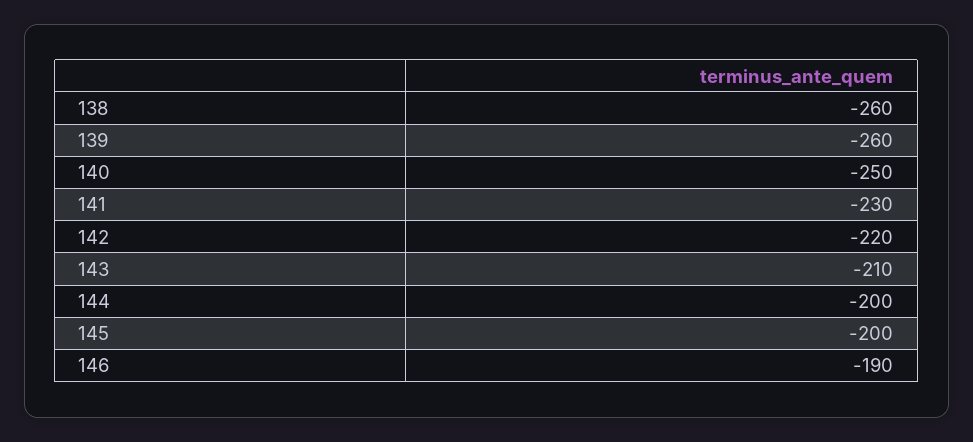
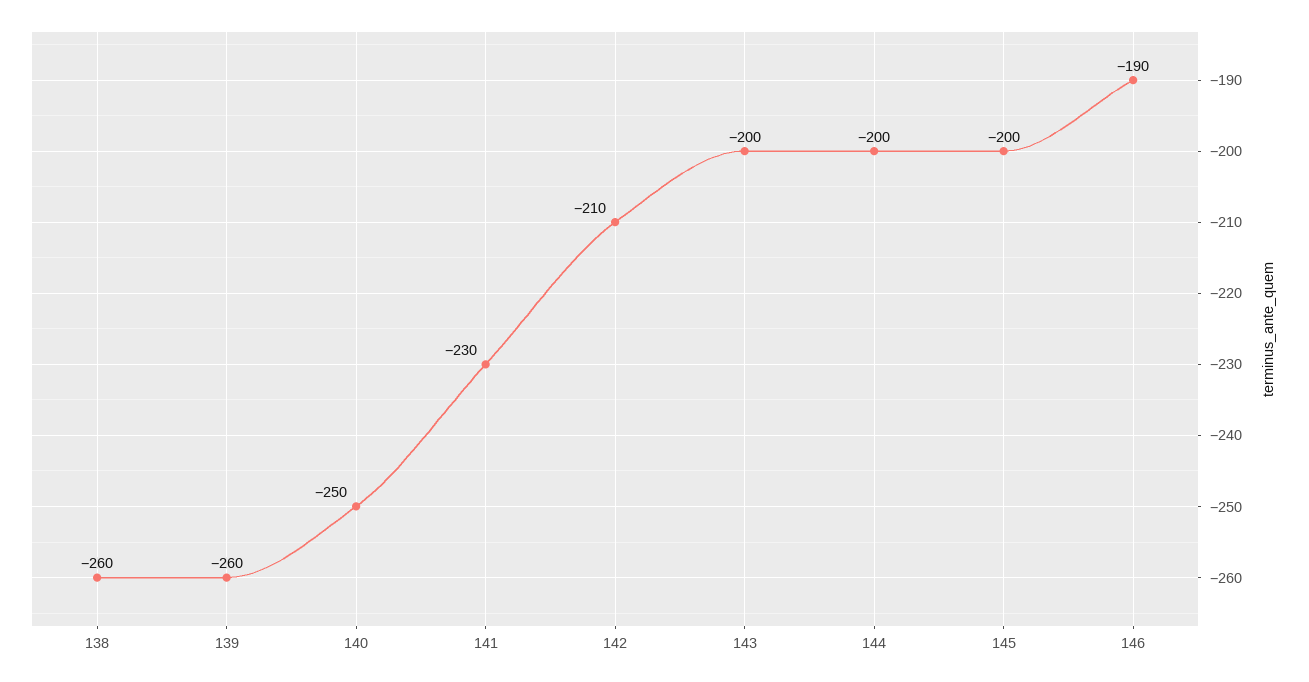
  {
    "138": -260,
    "139": -260,
    "140": -250,
    "141": -230,
-   "142": -220,
+   "142": -210,
-   "143": -210,
+   "143": -200,
    "144": -200,
    "145": -200,
    "146": -190
  }

